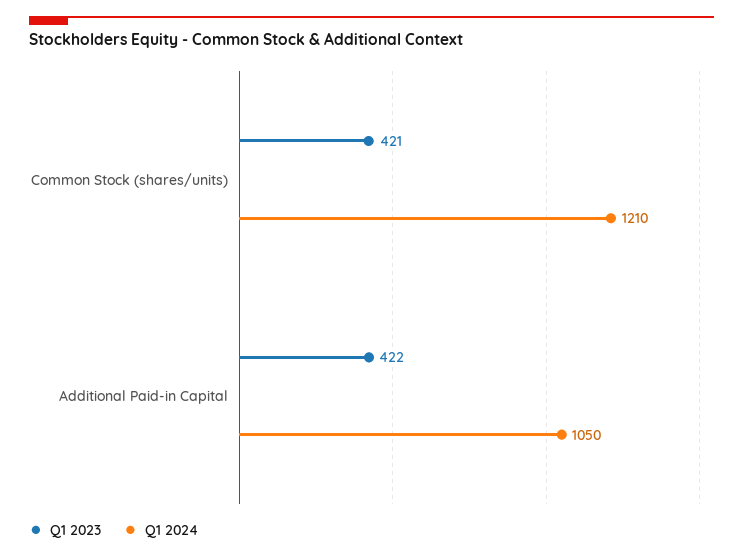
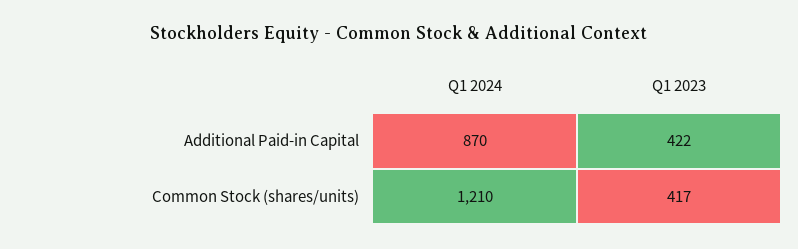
  {
    "Q1 2023": {
-     "Common Stock (shares/units)": 421,
+     "Common Stock (shares/units)": 417,
      "Additional Paid-in Capital": 422
    },
    "Q1 2024": {
      "Common Stock (shares/units)": 1210,
-     "Additional Paid-in Capital": 1050
+     "Additional Paid-in Capital": 870
    }
  }

